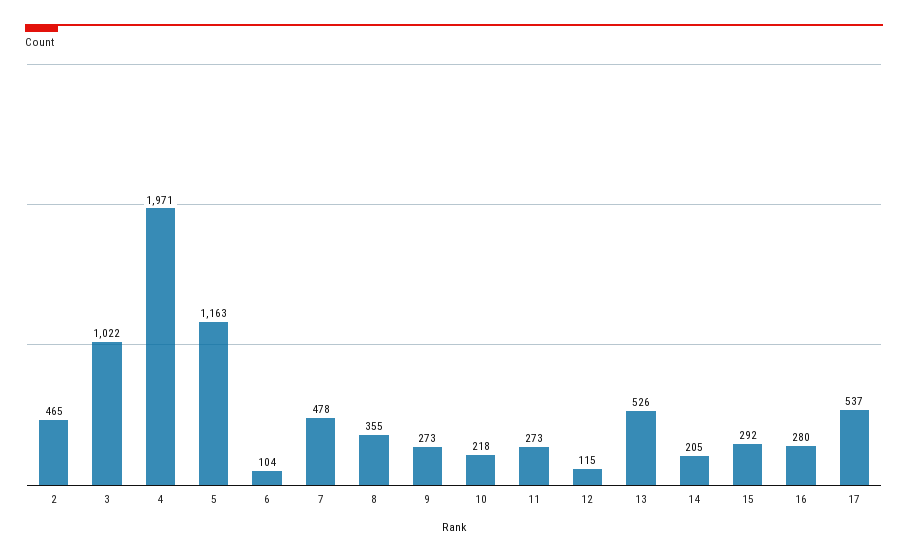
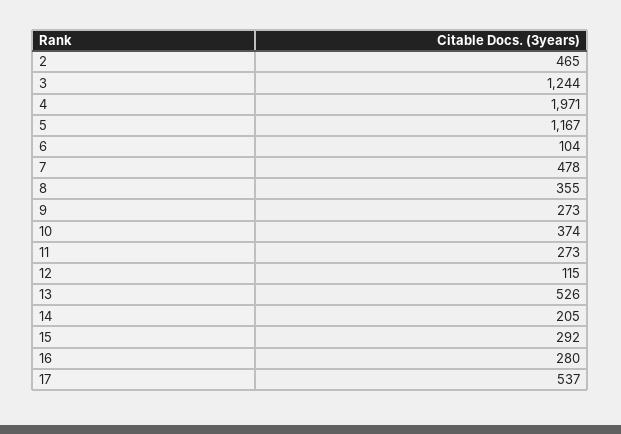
  {
    "2": 465,
-   "3": 1022,
+   "3": 1244,
    "4": 1971,
-   "5": 1163,
+   "5": 1167,
    "6": 104,
    "7": 478,
    "8": 355,
    "9": 273,
-   "10": 218,
+   "10": 374,
    "11": 273,
    "12": 115,
    "13": 526,
    "14": 205,
    "15": 292,
    "16": 280,
    "17": 537
  }

